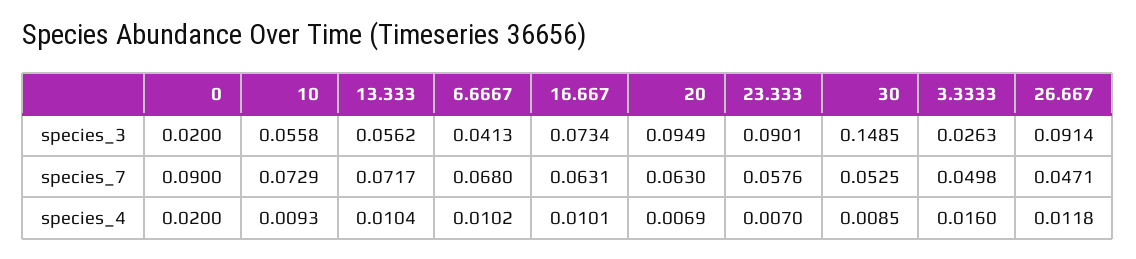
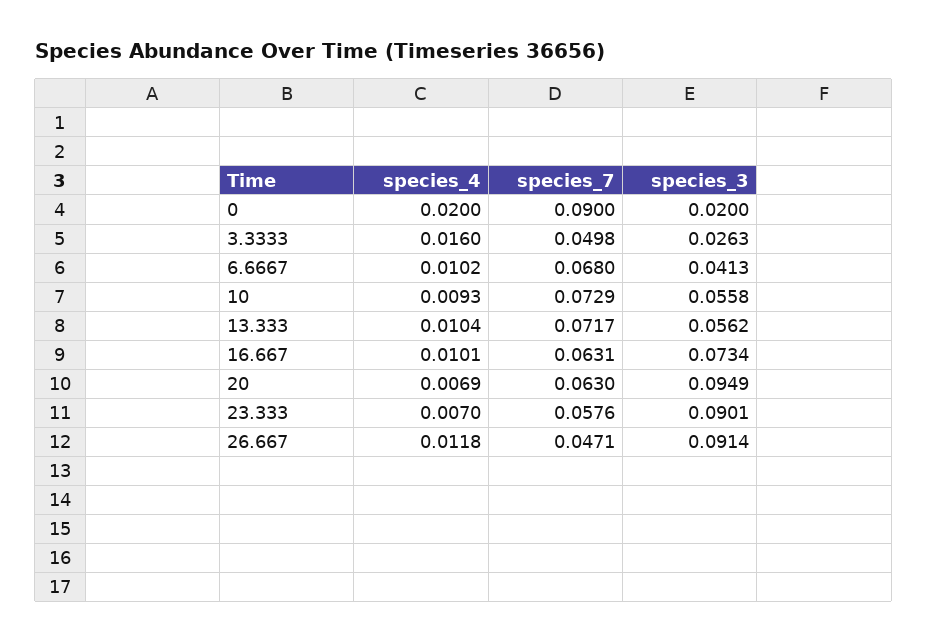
  {
    "0": {
      "species_3": 0.02,
      "species_7": 0.09,
      "species_4": 0.02
    },
    "10": {
      "species_3": 0.0558,
      "species_7": 0.0729,
      "species_4": 0.0093
    },
    "13.333": {
      "species_3": 0.0562,
      "species_7": 0.0717,
      "species_4": 0.0104
    },
    "6.6667": {
      "species_3": 0.0413,
      "species_7": 0.068,
      "species_4": 0.0102
    },
    "16.667": {
      "species_3": 0.0734,
      "species_7": 0.0631,
      "species_4": 0.0101
    },
    "20": {
      "species_3": 0.0949,
      "species_7": 0.063,
      "species_4": 0.0069
    },
    "23.333": {
      "species_3": 0.0901,
      "species_7": 0.0576,
      "species_4": 0.007
    },
-   "30": {
-     "species_3": 0.1485,
-     "species_7": 0.0525,
-     "species_4": 0.0085
-   },
    "3.3333": {
      "species_3": 0.0263,
      "species_7": 0.0498,
      "species_4": 0.016
    },
    "26.667": {
      "species_3": 0.0914,
      "species_7": 0.0471,
      "species_4": 0.0118
    }
  }

